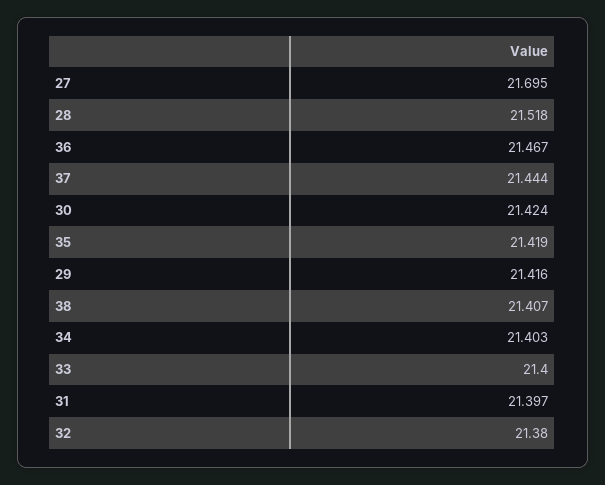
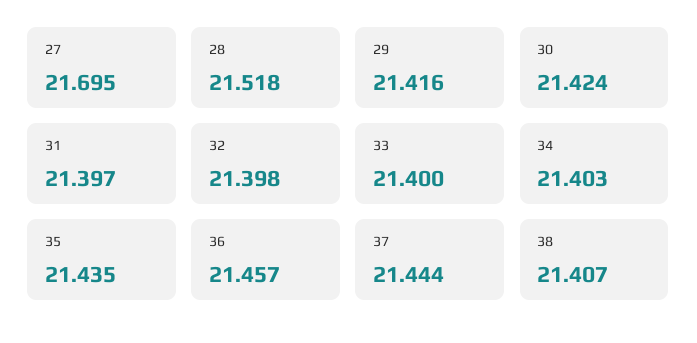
  {
    "27": 21.695,
    "28": 21.518,
-   "36": 21.467,
+   "36": 21.457,
    "37": 21.444,
    "30": 21.424,
-   "35": 21.419,
+   "35": 21.435,
    "29": 21.416,
    "38": 21.407,
    "34": 21.403,
    "33": 21.4,
    "31": 21.397,
-   "32": 21.38
+   "32": 21.398
  }

